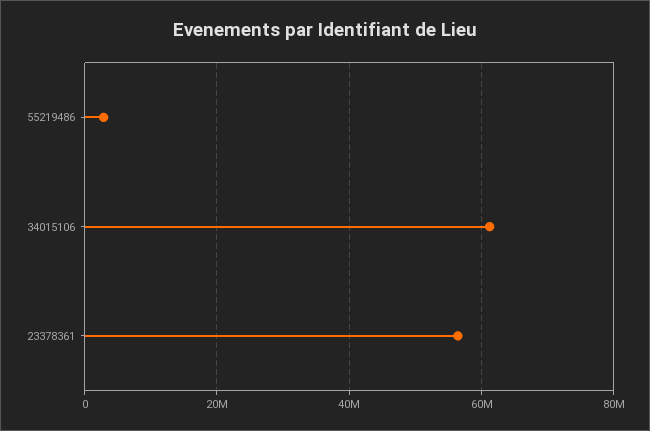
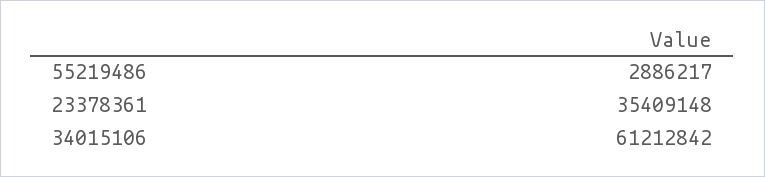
  {
    "55219486": 2886217,
    "34015106": 61212842,
-   "23378361": 56000000
+   "23378361": 35409148
  }

